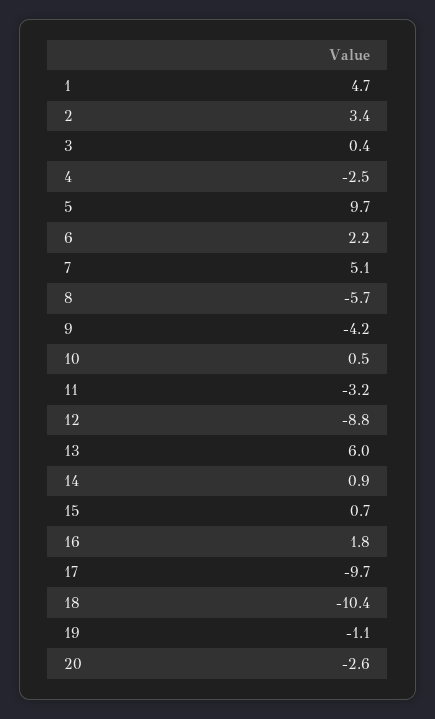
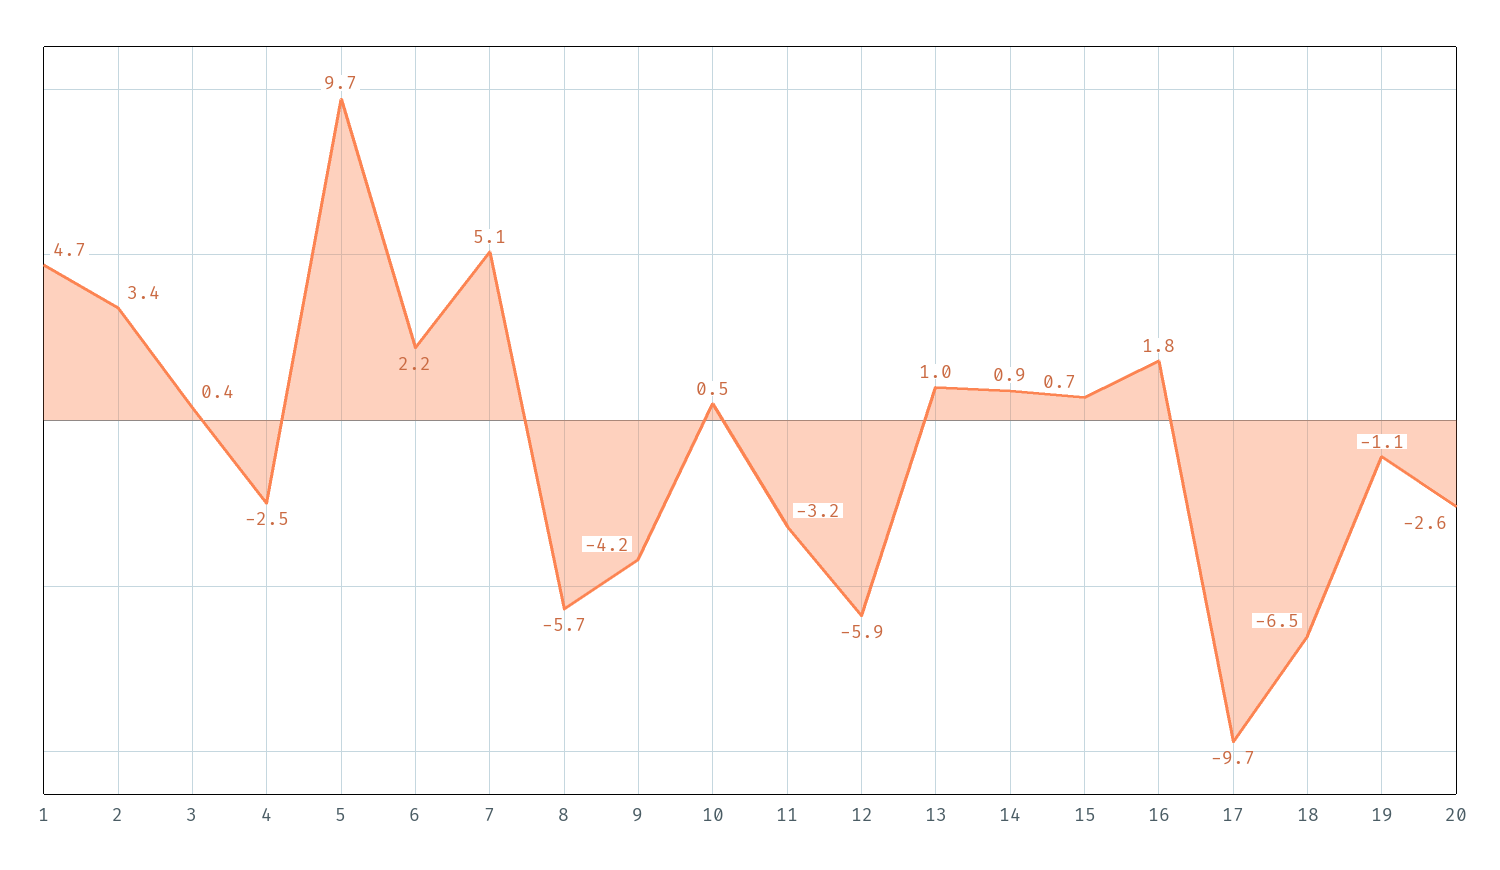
  {
    "1": 4.7,
    "2": 3.4,
    "3": 0.4,
    "4": -2.5,
    "5": 9.7,
    "6": 2.2,
    "7": 5.1,
    "8": -5.7,
    "9": -4.2,
    "10": 0.5,
    "11": -3.2,
-   "12": -8.8,
+   "12": -5.9,
-   "13": 6,
+   "13": 1,
    "14": 0.9,
    "15": 0.7,
    "16": 1.8,
    "17": -9.7,
-   "18": -10.4,
+   "18": -6.5,
    "19": -1.1,
    "20": -2.6
  }

